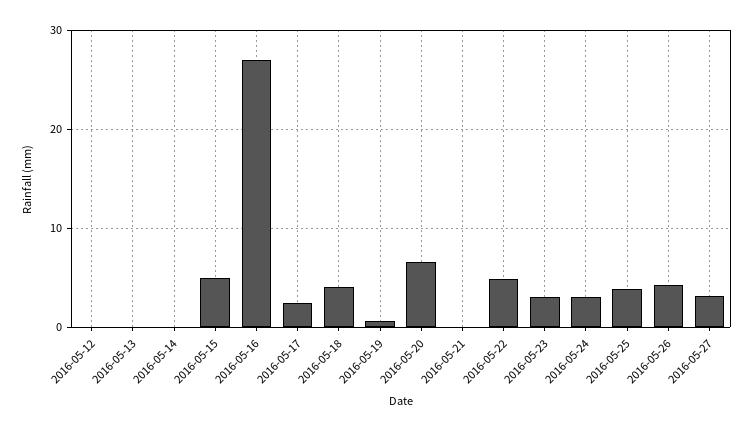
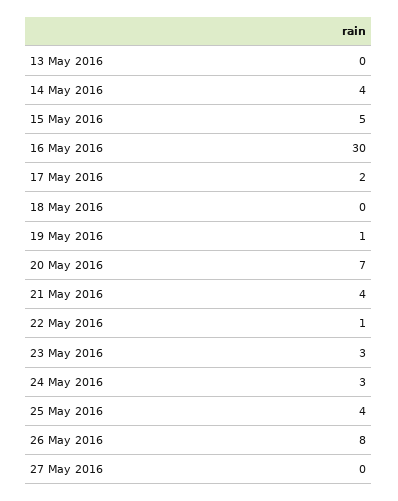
  {
-   "2016-05-12": 0,
    "2016-05-13": 0,
-   "2016-05-14": 0,
+   "2016-05-14": 4,
    "2016-05-15": 5,
-   "2016-05-16": 27,
+   "2016-05-16": 30,
    "2016-05-17": 2,
-   "2016-05-18": 4,
+   "2016-05-18": 0,
    "2016-05-19": 1,
    "2016-05-20": 7,
-   "2016-05-21": 0,
+   "2016-05-21": 4,
-   "2016-05-22": 5,
+   "2016-05-22": 1,
    "2016-05-23": 3,
    "2016-05-24": 3,
    "2016-05-25": 4,
-   "2016-05-26": 4,
+   "2016-05-26": 8,
-   "2016-05-27": 3
+   "2016-05-27": 0
  }

